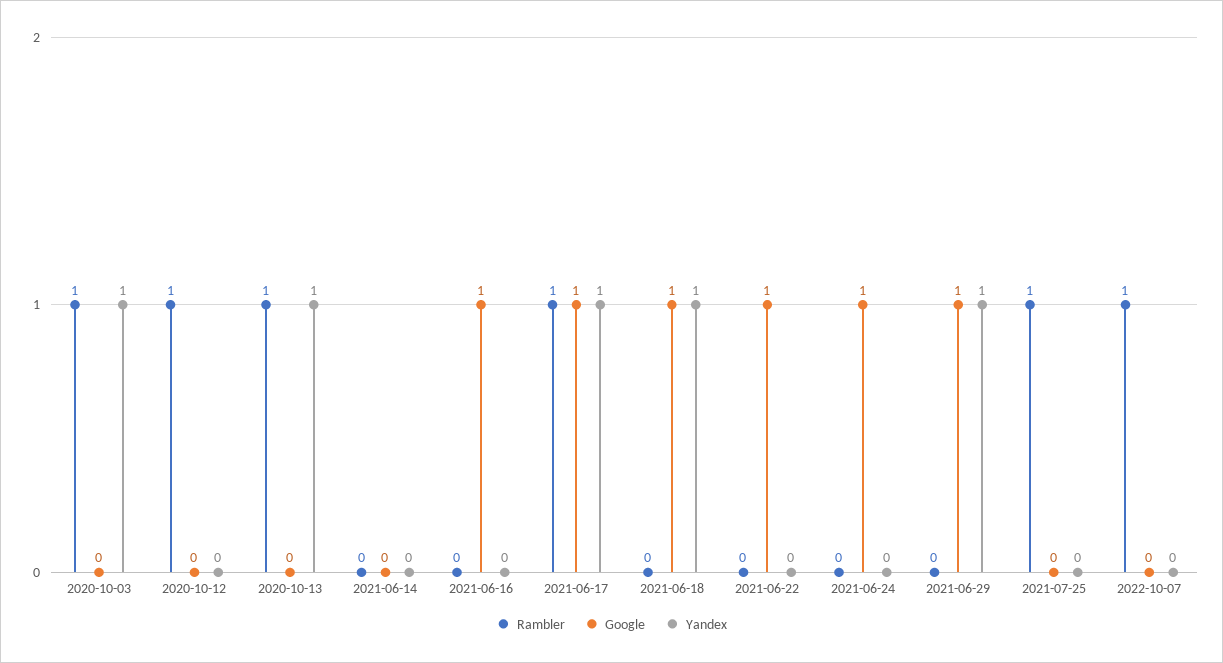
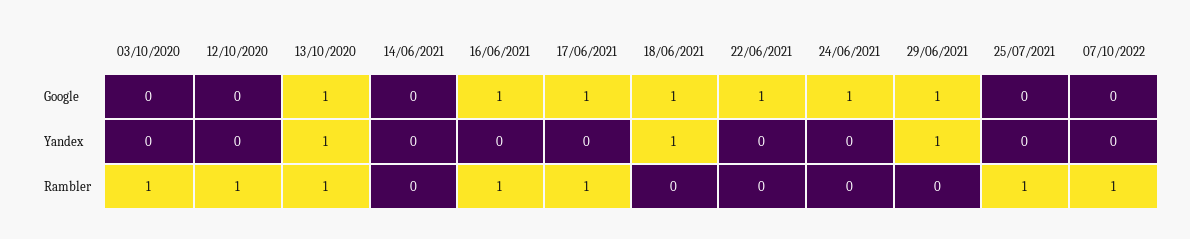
  {
    "Rambler": {
      "2020-10-03": 1,
      "2020-10-12": 1,
      "2020-10-13": 1,
      "2021-06-14": 0,
-     "2021-06-16": 0,
+     "2021-06-16": 1,
      "2021-06-17": 1,
      "2021-06-18": 0,
      "2021-06-22": 0,
      "2021-06-24": 0,
      "2021-06-29": 0,
      "2021-07-25": 1,
      "2022-10-07": 1
    },
    "Google": {
      "2020-10-03": 0,
      "2020-10-12": 0,
-     "2020-10-13": 0,
+     "2020-10-13": 1,
      "2021-06-14": 0,
      "2021-06-16": 1,
      "2021-06-17": 1,
      "2021-06-18": 1,
      "2021-06-22": 1,
      "2021-06-24": 1,
      "2021-06-29": 1,
      "2021-07-25": 0,
      "2022-10-07": 0
    },
    "Yandex": {
-     "2020-10-03": 1,
+     "2020-10-03": 0,
      "2020-10-12": 0,
      "2020-10-13": 1,
      "2021-06-14": 0,
      "2021-06-16": 0,
-     "2021-06-17": 1,
+     "2021-06-17": 0,
      "2021-06-18": 1,
      "2021-06-22": 0,
      "2021-06-24": 0,
      "2021-06-29": 1,
      "2021-07-25": 0,
      "2022-10-07": 0
    }
  }

